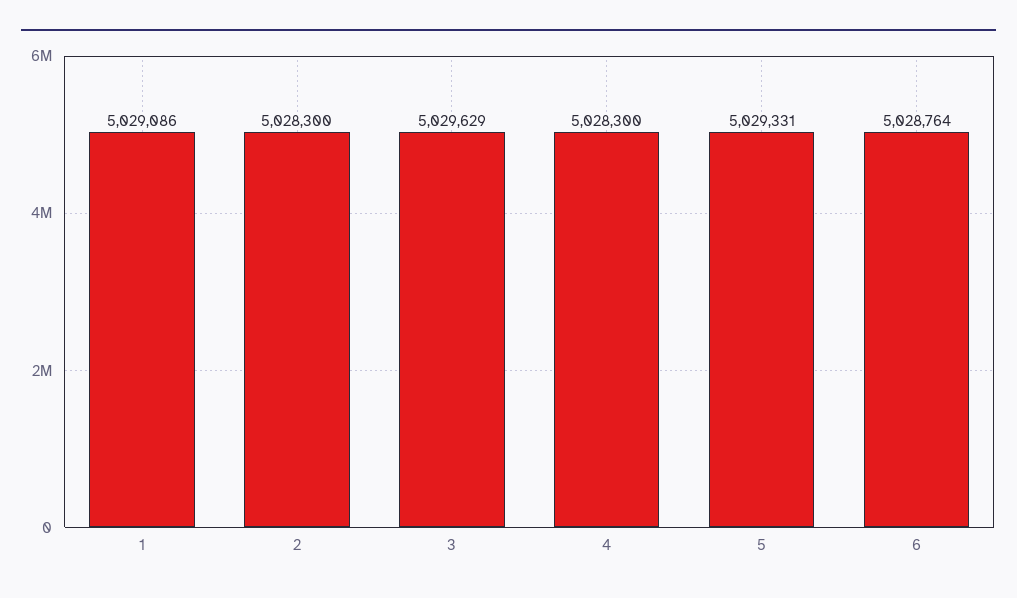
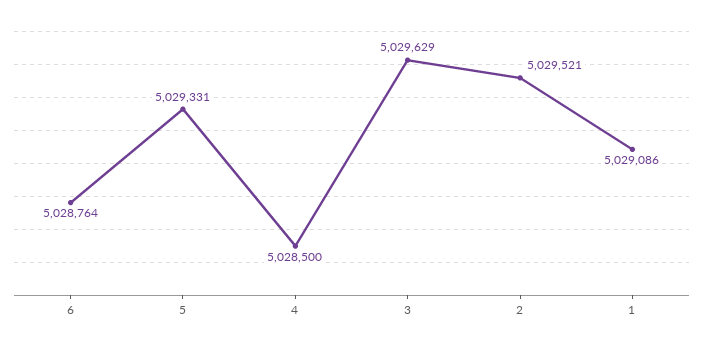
  {
    "1": 5029086,
-   "2": 5028300,
+   "2": 5029521,
    "3": 5029629,
-   "4": 5028300,
+   "4": 5028500,
    "5": 5029331,
    "6": 5028764
  }

